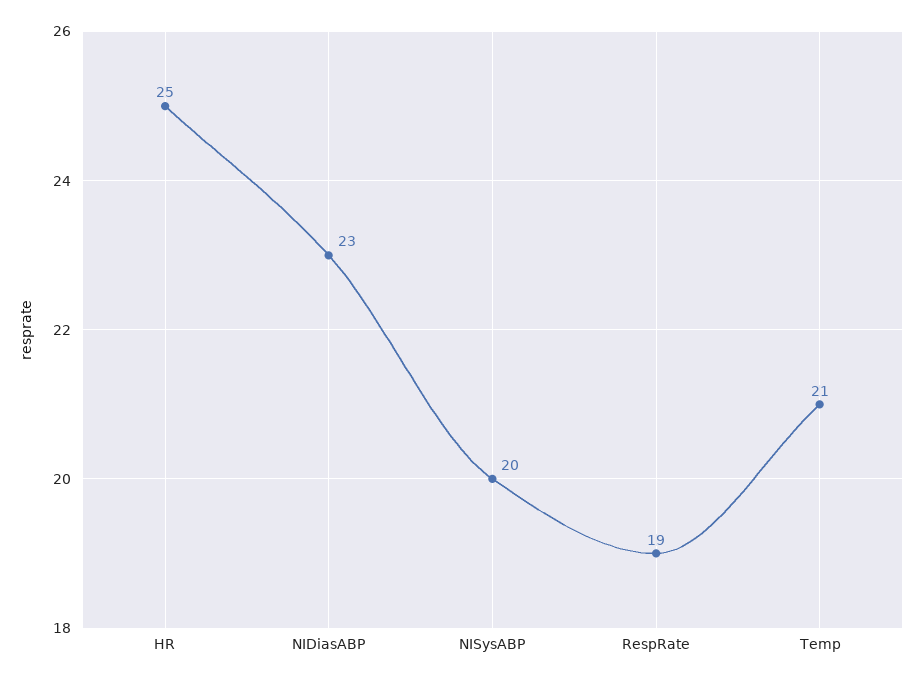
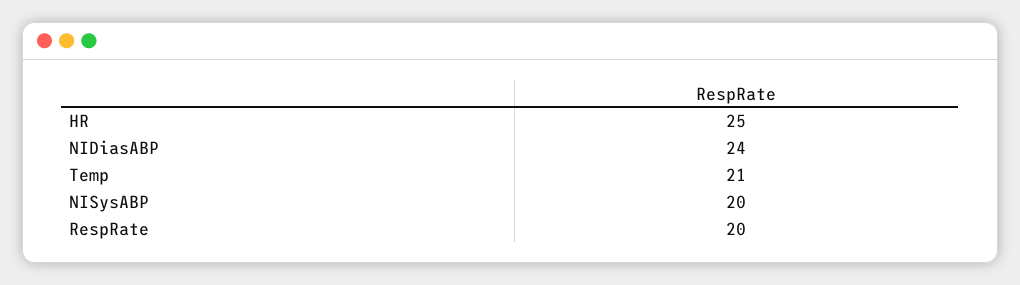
  {
    "HR": 25,
-   "NIDiasABP": 23,
+   "NIDiasABP": 24,
    "NISysABP": 20,
-   "RespRate": 19,
+   "RespRate": 20,
    "Temp": 21
  }

